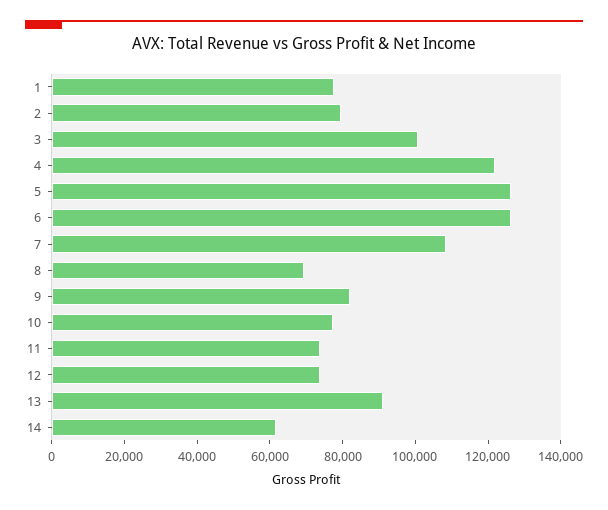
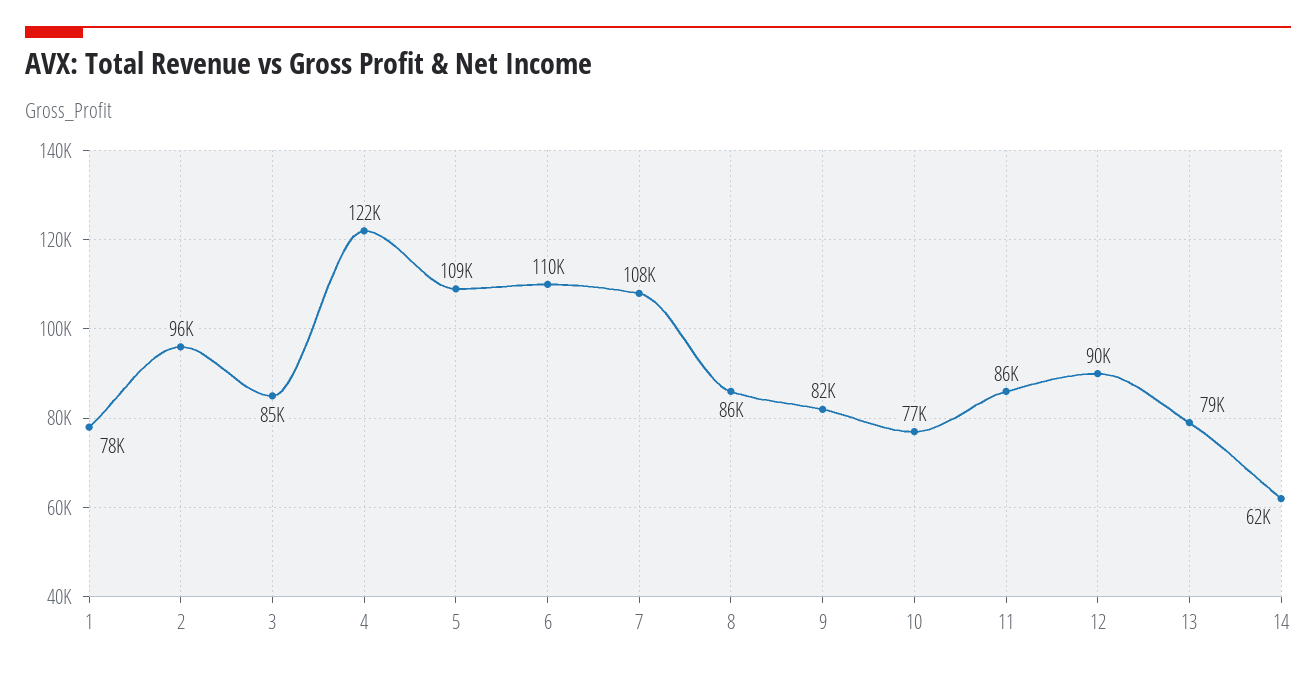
  {
    "1": 78000,
-   "2": 80000,
+   "2": 96000,
-   "3": 100000,
+   "3": 85000,
    "4": 122000,
-   "5": 125000,
+   "5": 109000,
-   "6": 125000,
+   "6": 110000,
    "7": 108000,
-   "8": 70000,
+   "8": 86000,
    "9": 82000,
    "10": 77000,
-   "11": 75000,
+   "11": 86000,
-   "12": 75000,
+   "12": 90000,
-   "13": 90000,
+   "13": 79000,
    "14": 62000
  }

